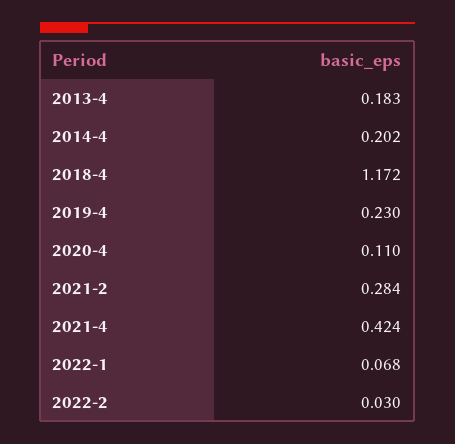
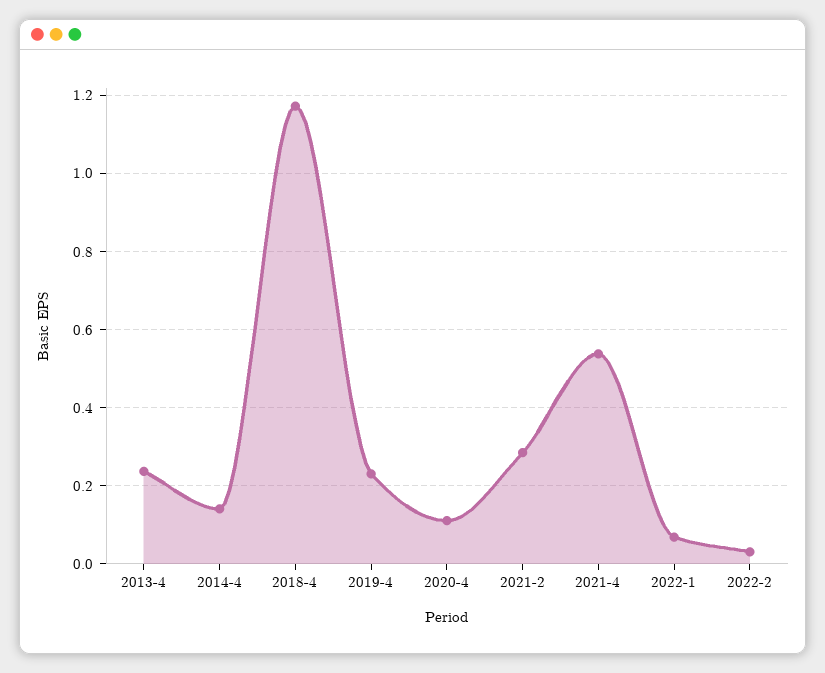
  {
-   "2013-4": 0.183,
+   "2013-4": 0.24,
-   "2014-4": 0.202,
+   "2014-4": 0.14,
    "2018-4": 1.172,
    "2019-4": 0.23,
    "2020-4": 0.11,
    "2021-2": 0.284,
-   "2021-4": 0.424,
+   "2021-4": 0.54,
    "2022-1": 0.068,
    "2022-2": 0.03
  }

